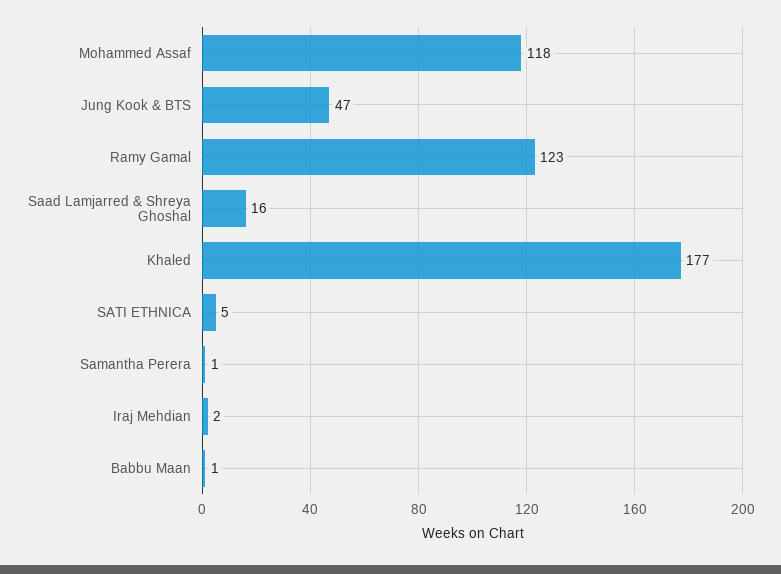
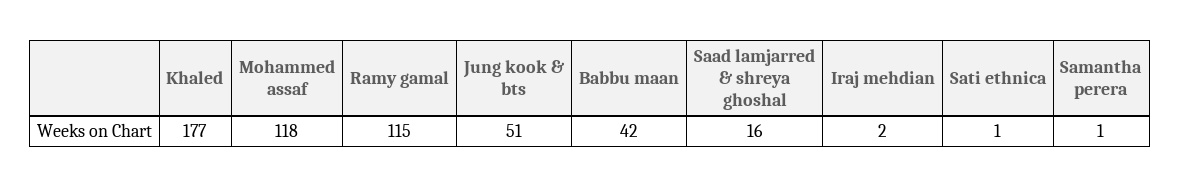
  {
    "Mohammed Assaf": 118,
-   "Jung Kook & BTS": 47,
+   "Jung Kook & BTS": 51,
-   "Ramy Gamal": 123,
+   "Ramy Gamal": 115,
    "Saad Lamjarred & Shreya Ghoshal": 16,
    "Khaled": 177,
-   "SATI ETHNICA": 5,
+   "SATI ETHNICA": 1,
    "Samantha Perera": 1,
    "Iraj Mehdian": 2,
-   "Babbu Maan": 1
+   "Babbu Maan": 42
  }

